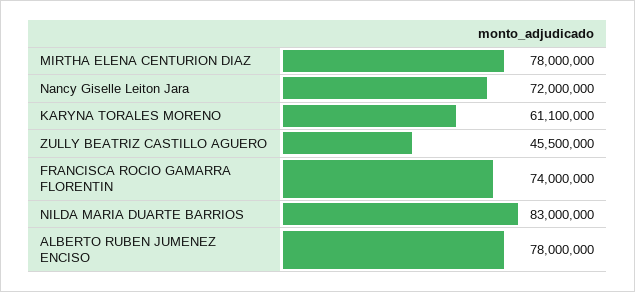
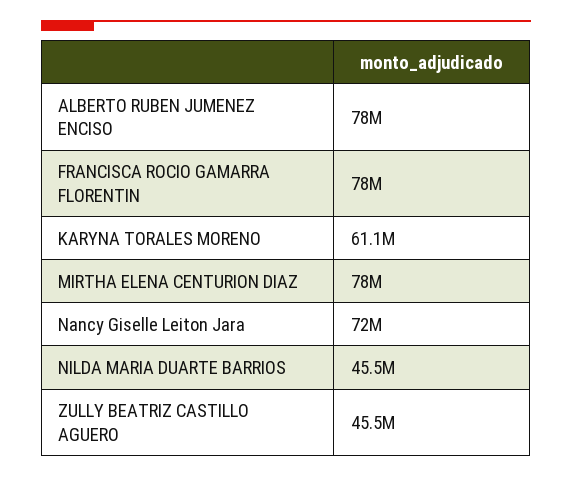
  {
    "MIRTHA ELENA CENTURION DIAZ": 78000000,
    "Nancy Giselle Leiton Jara": 72000000,
    "KARYNA TORALES MORENO": 61100000,
    "ZULLY BEATRIZ CASTILLO AGUERO": 45500000,
-   "FRANCISCA ROCIO GAMARRA FLORENTIN": 74000000,
+   "FRANCISCA ROCIO GAMARRA FLORENTIN": 78000000,
-   "NILDA MARIA DUARTE BARRIOS": 83000000,
+   "NILDA MARIA DUARTE BARRIOS": 45500000,
    "ALBERTO RUBEN JUMENEZ ENCISO": 78000000
  }

